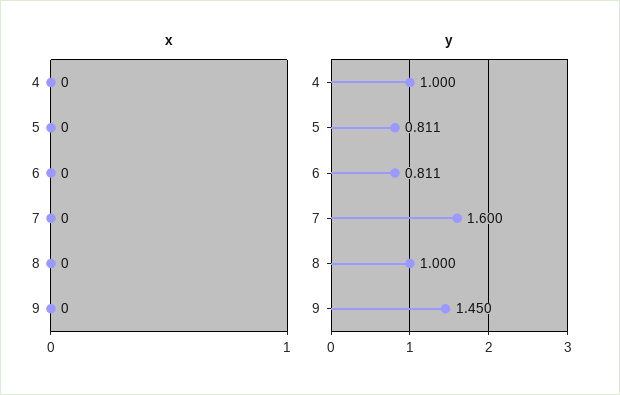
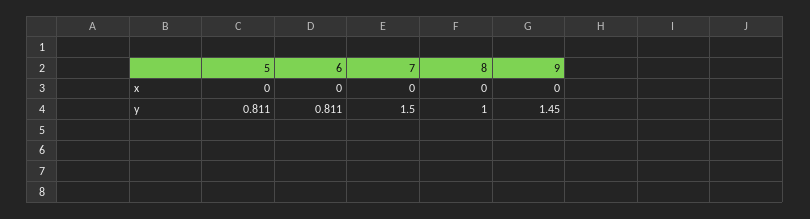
  {
    "x": {
-     "4": 0,
      "5": 0,
      "6": 0,
      "7": 0,
      "8": 0,
      "9": 0
    },
    "y": {
-     "4": 1,
      "5": 0.811,
      "6": 0.811,
-     "7": 1.6,
+     "7": 1.5,
      "8": 1,
      "9": 1.45
    }
  }

